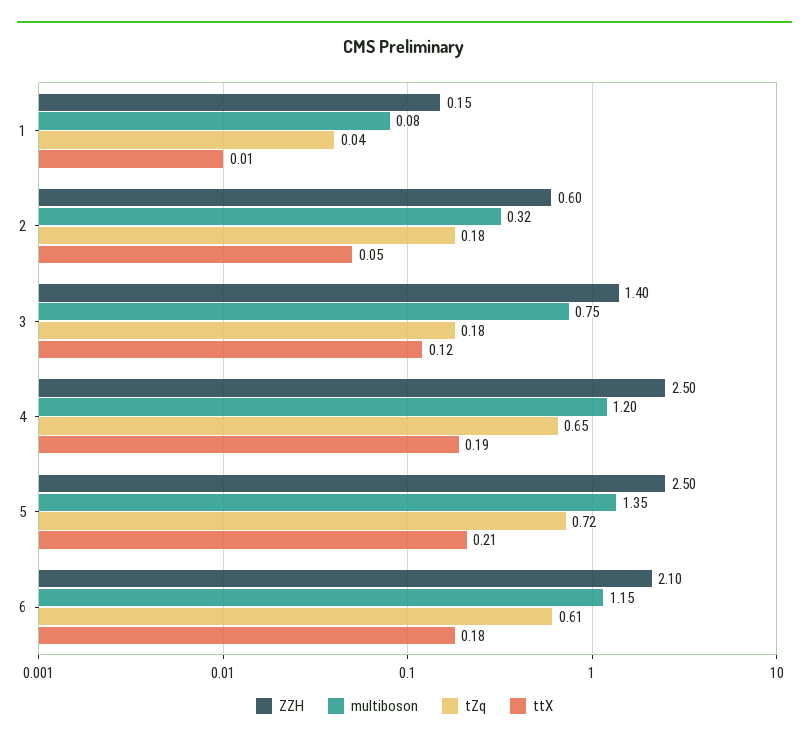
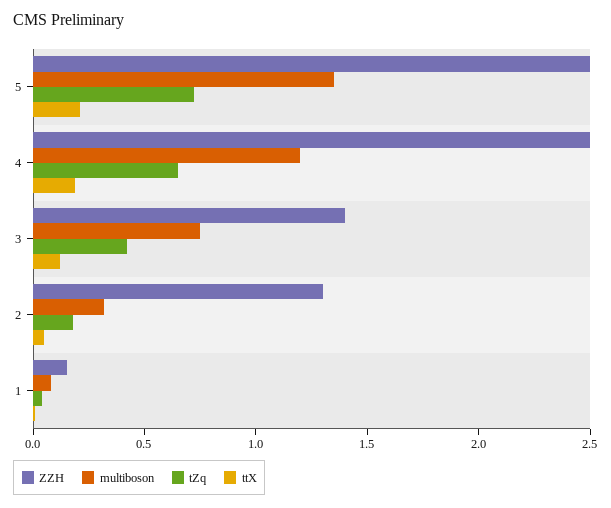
  {
    "ZZH": {
      "1": 0.15,
-     "2": 0.6,
+     "2": 1.3,
      "3": 1.4,
      "4": 2.5,
-     "5": 2.5,
+     "5": 2.5
-     "6": 2.1
    },
    "multiboson": {
      "1": 0.08,
      "2": 0.32,
      "3": 0.75,
      "4": 1.2,
-     "5": 1.35,
+     "5": 1.35
-     "6": 1.15
    },
    "tZq": {
      "1": 0.04,
      "2": 0.18,
-     "3": 0.18,
+     "3": 0.4,
      "4": 0.65,
-     "5": 0.72,
+     "5": 0.72
-     "6": 0.61
    },
    "ttX": {
      "1": 0.01,
      "2": 0.05,
      "3": 0.12,
      "4": 0.19,
-     "5": 0.21,
+     "5": 0.21
-     "6": 0.18
    }
  }

